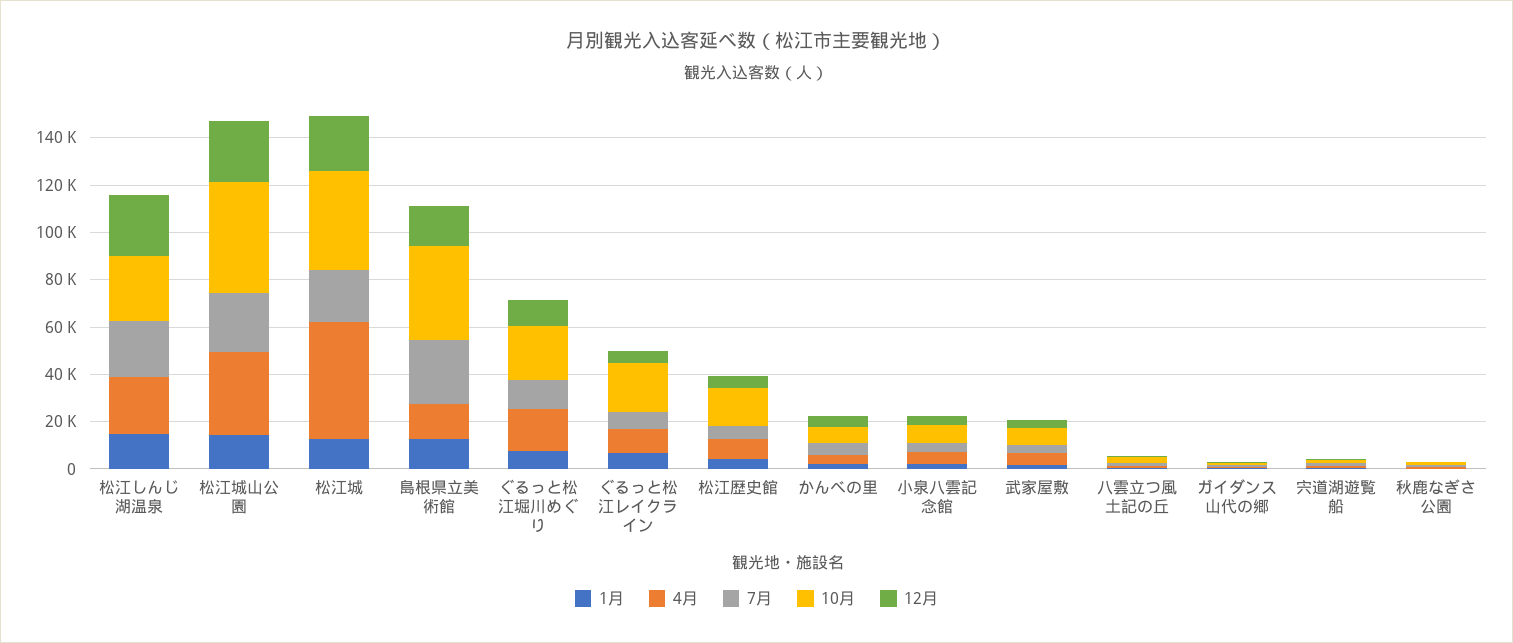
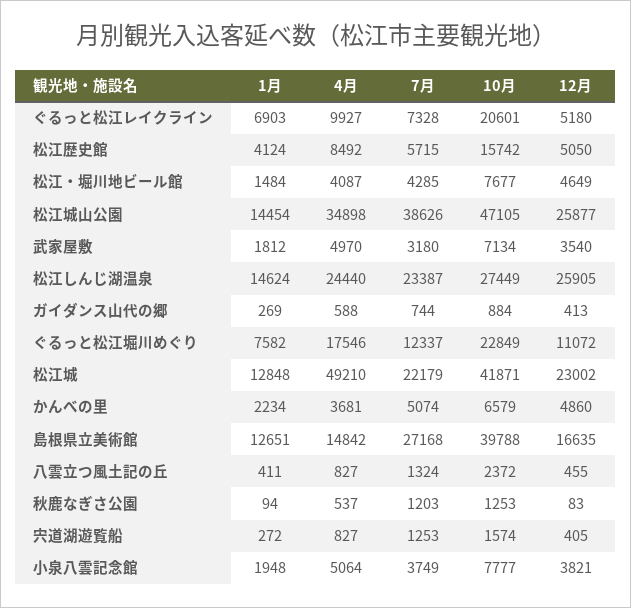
  {
    "1月": {
      "松江しんじ湖温泉": 14624,
      "松江城山公園": 14454,
      "松江城": 12848,
      "島根県立美術館": 12651,
      "ぐるっと松江堀川めぐり": 7582,
      "ぐるっと松江レイクライン": 6903,
      "松江歴史館": 4124,
      "かんべの里": 2234,
      "小泉八雲記念館": 1948,
      "武家屋敷": 1812,
      "八雲立つ風土記の丘": 411,
      "ガイダンス山代の郷": 269,
      "宍道湖遊覧船": 272,
-     "秋鹿なぎさ公園": 94
+     "秋鹿なぎさ公園": 94,
+     "松江・堀川地ビール館": 1484
    },
    "4月": {
      "松江しんじ湖温泉": 24440,
      "松江城山公園": 34898,
      "松江城": 49210,
      "島根県立美術館": 14842,
      "ぐるっと松江堀川めぐり": 17546,
      "ぐるっと松江レイクライン": 9927,
      "松江歴史館": 8492,
      "かんべの里": 3681,
      "小泉八雲記念館": 5064,
      "武家屋敷": 4970,
      "八雲立つ風土記の丘": 827,
      "ガイダンス山代の郷": 588,
      "宍道湖遊覧船": 827,
-     "秋鹿なぎさ公園": 537
+     "秋鹿なぎさ公園": 537,
+     "松江・堀川地ビール館": 4087
    },
    "7月": {
      "松江しんじ湖温泉": 23387,
-     "松江城山公園": 25000,
+     "松江城山公園": 38626,
      "松江城": 22179,
      "島根県立美術館": 27168,
      "ぐるっと松江堀川めぐり": 12337,
      "ぐるっと松江レイクライン": 7328,
      "松江歴史館": 5715,
      "かんべの里": 5074,
      "小泉八雲記念館": 3749,
      "武家屋敷": 3180,
      "八雲立つ風土記の丘": 1324,
      "ガイダンス山代の郷": 744,
      "宍道湖遊覧船": 1253,
-     "秋鹿なぎさ公園": 1203
+     "秋鹿なぎさ公園": 1203,
+     "松江・堀川地ビール館": 4285
    },
    "10月": {
      "松江しんじ湖温泉": 27449,
      "松江城山公園": 47105,
      "松江城": 41871,
      "島根県立美術館": 39788,
      "ぐるっと松江堀川めぐり": 22849,
      "ぐるっと松江レイクライン": 20601,
      "松江歴史館": 15742,
      "かんべの里": 6579,
      "小泉八雲記念館": 7777,
      "武家屋敷": 7134,
      "八雲立つ風土記の丘": 2372,
      "ガイダンス山代の郷": 884,
      "宍道湖遊覧船": 1574,
-     "秋鹿なぎさ公園": 1253
+     "秋鹿なぎさ公園": 1253,
+     "松江・堀川地ビール館": 7677
    },
    "12月": {
      "松江しんじ湖温泉": 25905,
      "松江城山公園": 25877,
      "松江城": 23002,
      "島根県立美術館": 16635,
      "ぐるっと松江堀川めぐり": 11072,
      "ぐるっと松江レイクライン": 5180,
      "松江歴史館": 5050,
      "かんべの里": 4860,
      "小泉八雲記念館": 3821,
      "武家屋敷": 3540,
      "八雲立つ風土記の丘": 455,
      "ガイダンス山代の郷": 413,
      "宍道湖遊覧船": 405,
-     "秋鹿なぎさ公園": 83
+     "秋鹿なぎさ公園": 83,
+     "松江・堀川地ビール館": 4649
    }
  }

